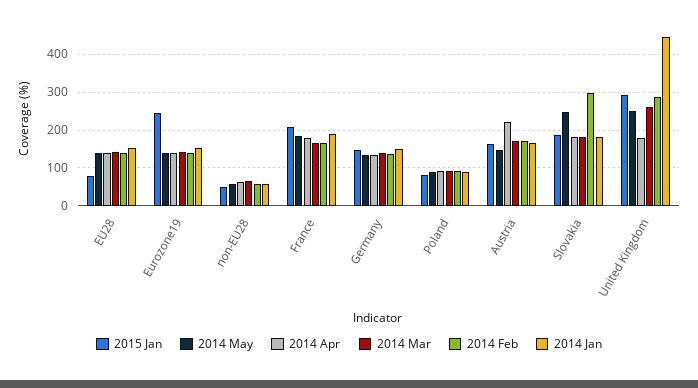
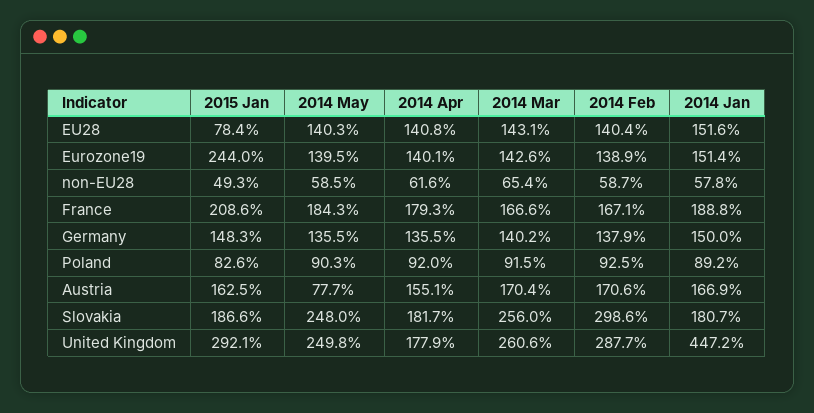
  {
    "2015 Jan": {
      "EU28": 78.4,
      "Eurozone19": 244,
      "non-EU28": 49.3,
      "France": 208.6,
      "Germany": 148.3,
      "Poland": 82.6,
      "Austria": 162.5,
      "Slovakia": 186.6,
      "United Kingdom": 292.1
    },
    "2014 May": {
      "EU28": 140.3,
      "Eurozone19": 139.5,
      "non-EU28": 58.5,
      "France": 184.3,
      "Germany": 135.5,
      "Poland": 90.3,
-     "Austria": 140,
+     "Austria": 77.7,
      "Slovakia": 248,
      "United Kingdom": 249.8
    },
    "2014 Apr": {
      "EU28": 140.8,
      "Eurozone19": 140.1,
      "non-EU28": 61.6,
      "France": 179.3,
      "Germany": 135.5,
      "Poland": 92,
-     "Austria": 220,
+     "Austria": 155.1,
      "Slovakia": 181.7,
      "United Kingdom": 177.9
    },
    "2014 Mar": {
      "EU28": 143.1,
      "Eurozone19": 142.6,
      "non-EU28": 65.4,
      "France": 166.6,
      "Germany": 140.2,
      "Poland": 91.5,
      "Austria": 170.4,
-     "Slovakia": 180,
+     "Slovakia": 256,
      "United Kingdom": 260.6
    },
    "2014 Feb": {
      "EU28": 140.4,
      "Eurozone19": 138.9,
      "non-EU28": 58.7,
      "France": 167.1,
      "Germany": 137.9,
      "Poland": 92.5,
      "Austria": 170.6,
      "Slovakia": 298.6,
      "United Kingdom": 287.7
    },
    "2014 Jan": {
      "EU28": 151.6,
      "Eurozone19": 151.4,
      "non-EU28": 57.8,
      "France": 188.8,
      "Germany": 150,
      "Poland": 89.2,
      "Austria": 166.9,
      "Slovakia": 180.7,
      "United Kingdom": 447.2
    }
  }

